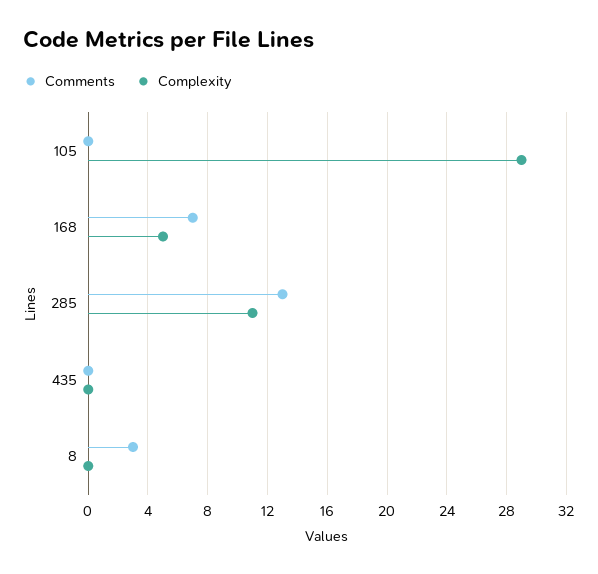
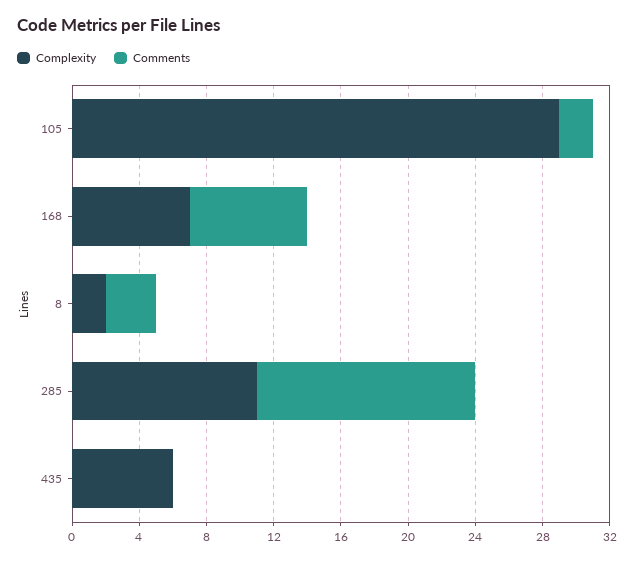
  {
    "Comments": {
-     "105": 0,
+     "105": 2,
      "168": 7,
      "285": 13,
      "435": 0,
      "8": 3
    },
    "Complexity": {
      "105": 29,
-     "168": 5,
+     "168": 7,
      "285": 11,
-     "435": 0,
+     "435": 6,
-     "8": 0
+     "8": 2
    }
  }

